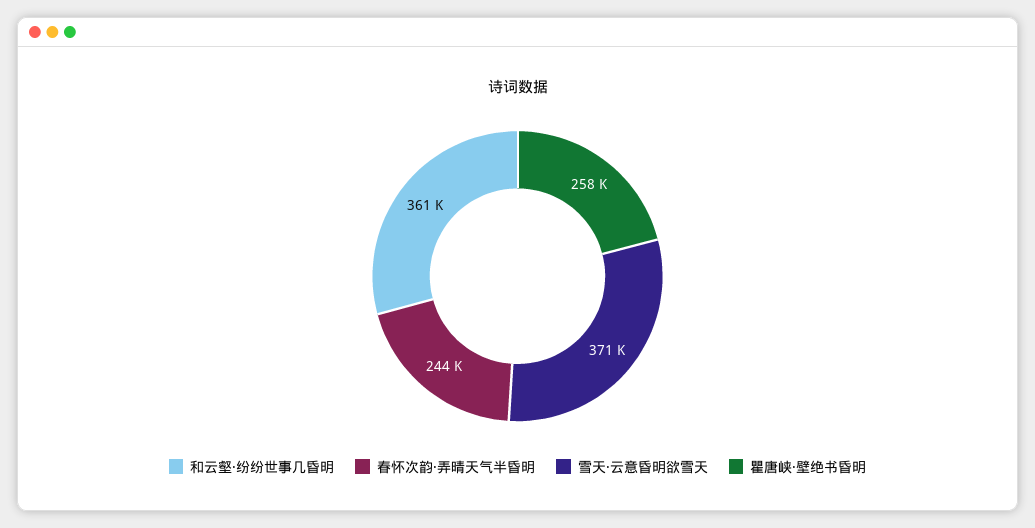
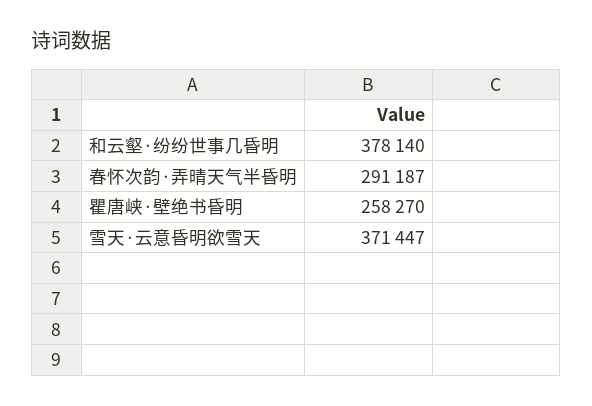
  {
-   "和云壑·纷纷世事几昏明": 361000,
+   "和云壑·纷纷世事几昏明": 378140,
-   "春怀次韵·弄晴天气半昏明": 244000,
+   "春怀次韵·弄晴天气半昏明": 291187,
    "雪天·云意昏明欲雪天": 371447,
    "瞿唐峡·壁绝书昏明": 258270
  }

